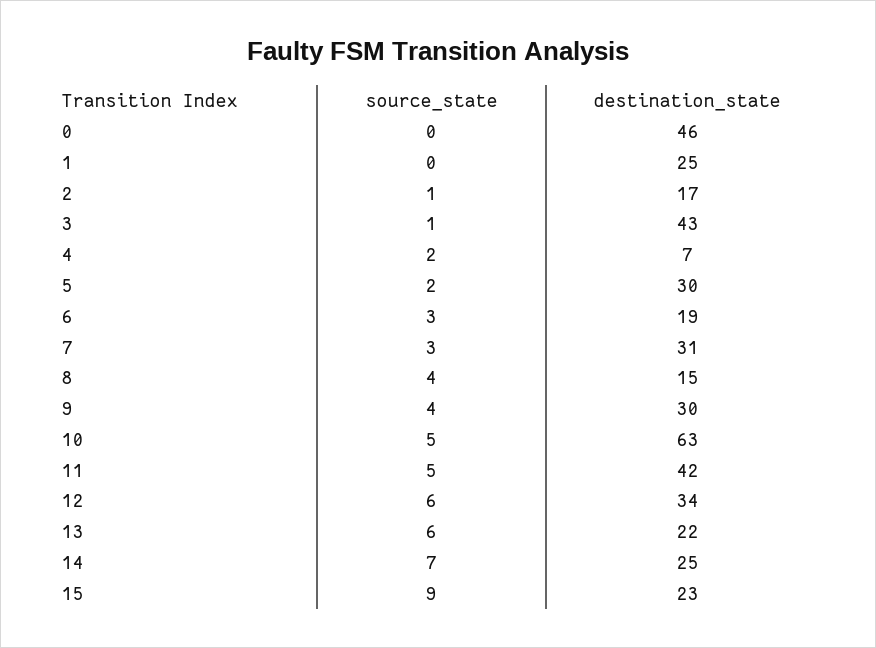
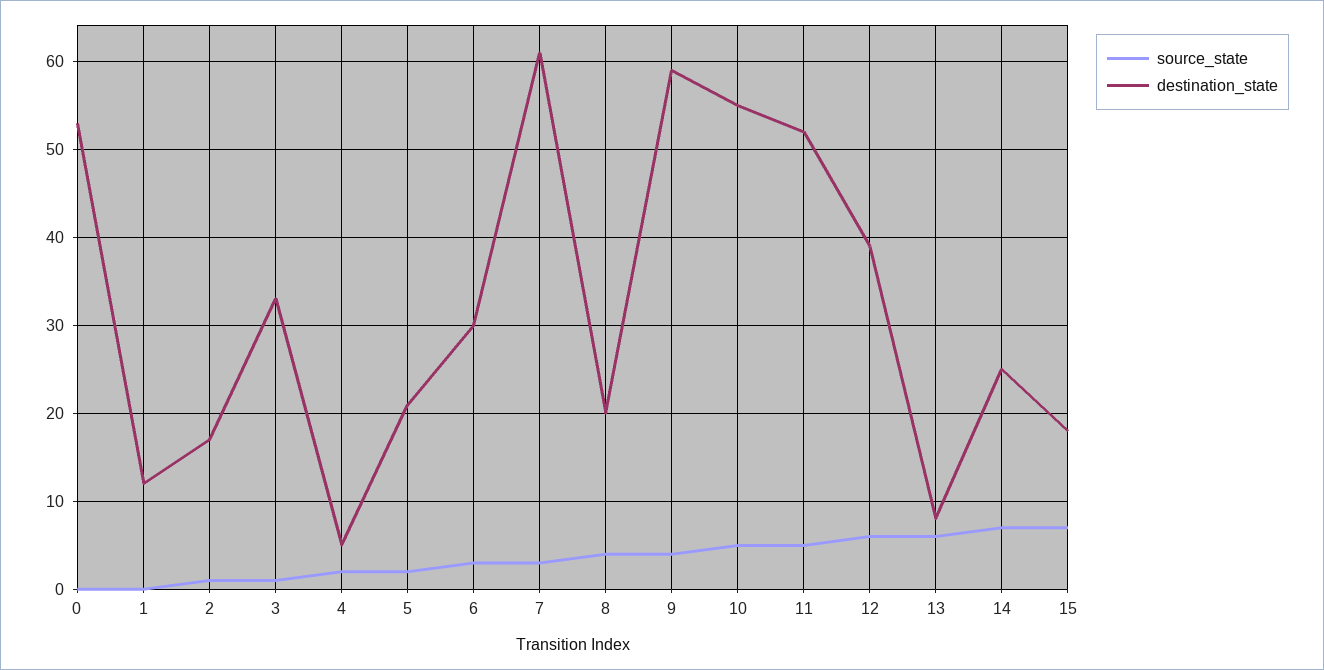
  {
    "source_state": {
      "0": 0,
      "1": 0,
      "2": 1,
      "3": 1,
      "4": 2,
      "5": 2,
      "6": 3,
      "7": 3,
      "8": 4,
      "9": 4,
      "10": 5,
      "11": 5,
      "12": 6,
      "13": 6,
      "14": 7,
-     "15": 9
+     "15": 7
    },
    "destination_state": {
-     "0": 46,
+     "0": 53,
-     "1": 25,
+     "1": 12,
      "2": 17,
-     "3": 43,
+     "3": 33,
-     "4": 7,
+     "4": 5,
-     "5": 30,
+     "5": 21,
-     "6": 19,
+     "6": 30,
-     "7": 31,
+     "7": 61,
-     "8": 15,
+     "8": 20,
-     "9": 30,
+     "9": 59,
-     "10": 63,
+     "10": 55,
-     "11": 42,
+     "11": 52,
-     "12": 34,
+     "12": 39,
-     "13": 22,
+     "13": 8,
      "14": 25,
-     "15": 23
+     "15": 18
    }
  }

